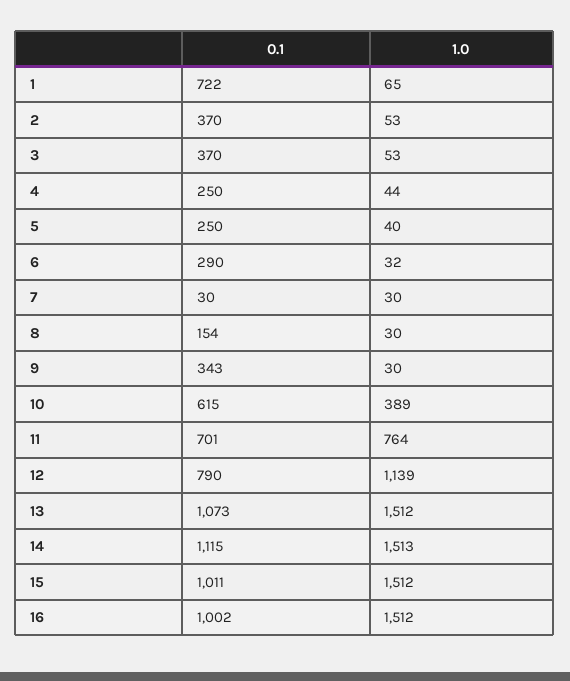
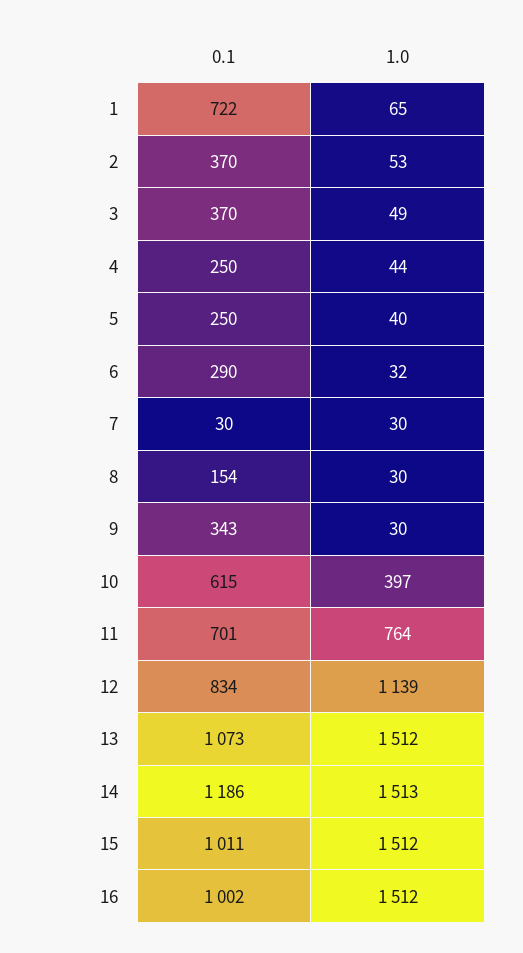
  {
    "0.1": {
      "1": 722,
      "2": 370,
      "3": 370,
      "4": 250,
      "5": 250,
      "6": 290,
      "7": 30,
      "8": 154,
      "9": 343,
      "10": 615,
      "11": 701,
-     "12": 790,
+     "12": 834,
      "13": 1073,
-     "14": 1115,
+     "14": 1186,
      "15": 1011,
      "16": 1002
    },
    "1.0": {
      "1": 65,
      "2": 53,
-     "3": 53,
+     "3": 49,
      "4": 44,
      "5": 40,
      "6": 32,
      "7": 30,
      "8": 30,
      "9": 30,
-     "10": 389,
+     "10": 397,
      "11": 764,
      "12": 1139,
      "13": 1512,
      "14": 1513,
      "15": 1512,
      "16": 1512
    }
  }

